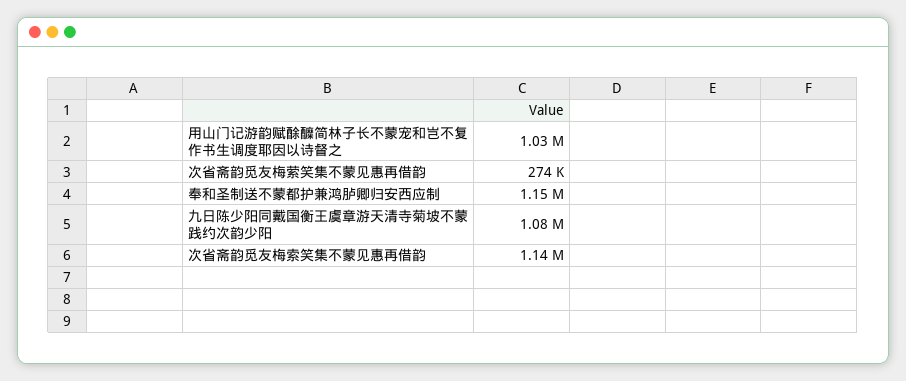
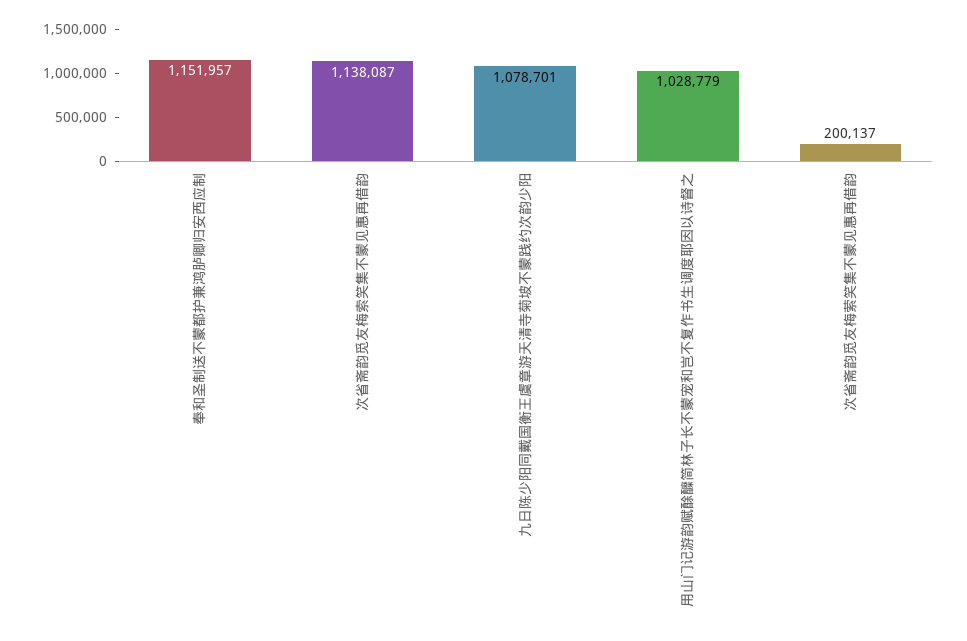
  {
    "用山门记游韵赋酴醾简林子长不蒙宠和岂不复作书生调度耶因以诗督之": 1028779,
-   "次省斋韵觅友梅萦笑集不蒙见惠再借韵": 274000,
+   "次省斋韵觅友梅萦笑集不蒙见惠再借韵": 200137,
    "奉和圣制送不蒙都护兼鸿胪卿归安西应制": 1151957,
    "九日陈少阳同戴国衡王虞章游天清寺菊坡不蒙践约次韵少阳": 1078701,
    "次省斋韵觅友梅索笑集不蒙见惠再借韵": 1138087
  }

